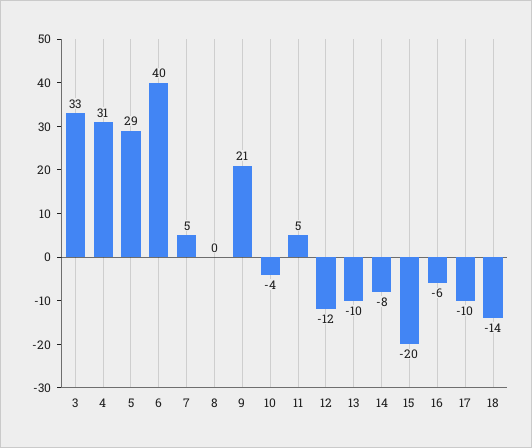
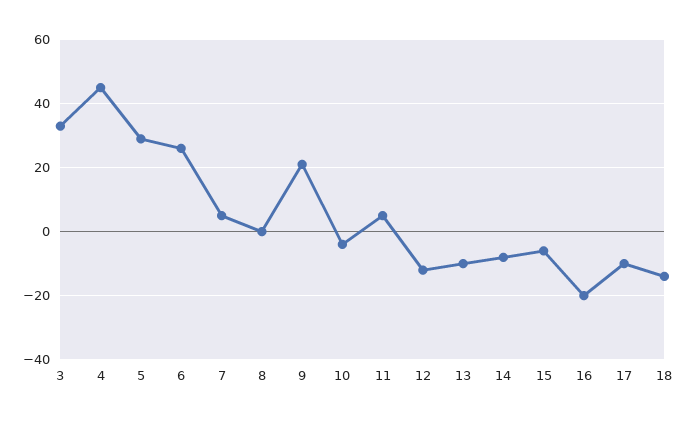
  {
    "3": 33,
-   "4": 31,
+   "4": 45,
    "5": 29,
-   "6": 40,
+   "6": 25,
    "7": 5,
    "8": 0,
    "9": 21,
    "10": -4,
    "11": 5,
    "12": -12,
    "13": -10,
    "14": -8,
-   "15": -20,
+   "15": -5,
-   "16": -6,
+   "16": -20,
    "17": -10,
    "18": -14
  }

